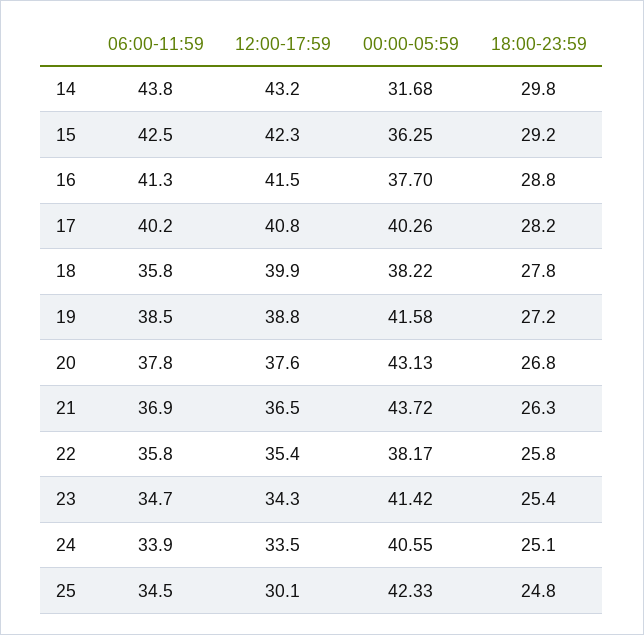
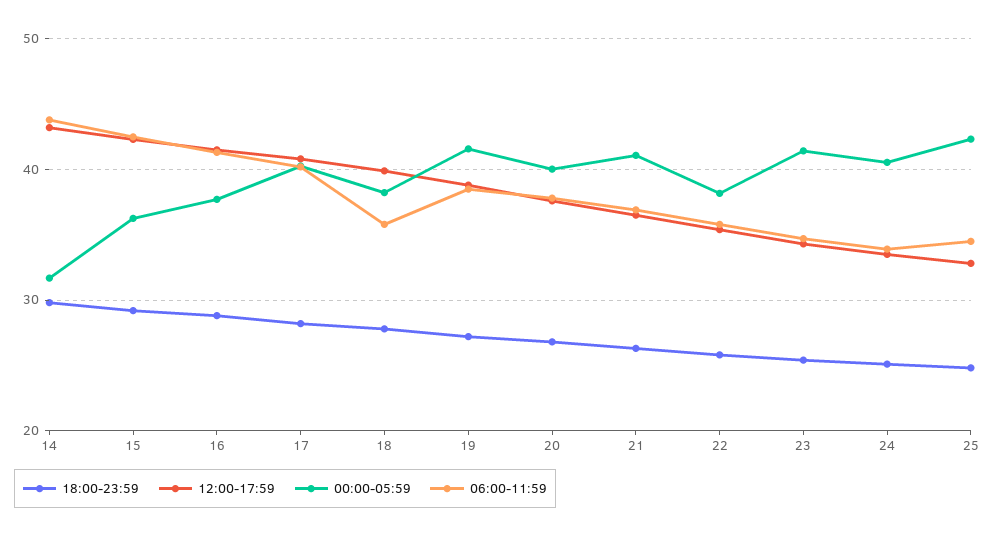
  {
    "06:00-11:59": {
      "14": 43.8,
      "15": 42.5,
      "16": 41.3,
      "17": 40.2,
      "18": 35.8,
      "19": 38.5,
      "20": 37.8,
      "21": 36.9,
      "22": 35.8,
      "23": 34.7,
      "24": 33.9,
      "25": 34.5
    },
    "12:00-17:59": {
      "14": 43.2,
      "15": 42.3,
      "16": 41.5,
      "17": 40.8,
      "18": 39.9,
      "19": 38.8,
      "20": 37.6,
      "21": 36.5,
      "22": 35.4,
      "23": 34.3,
      "24": 33.5,
-     "25": 30.1
+     "25": 33
    },
    "00:00-05:59": {
      "14": 31.68,
      "15": 36.25,
      "16": 37.7,
      "17": 40.26,
      "18": 38.22,
      "19": 41.58,
-     "20": 43.13,
+     "20": 40,
-     "21": 43.72,
+     "21": 41,
      "22": 38.17,
      "23": 41.42,
      "24": 40.55,
      "25": 42.33
    },
    "18:00-23:59": {
      "14": 29.8,
      "15": 29.2,
      "16": 28.8,
      "17": 28.2,
      "18": 27.8,
      "19": 27.2,
      "20": 26.8,
      "21": 26.3,
      "22": 25.8,
      "23": 25.4,
      "24": 25.1,
      "25": 24.8
    }
  }

